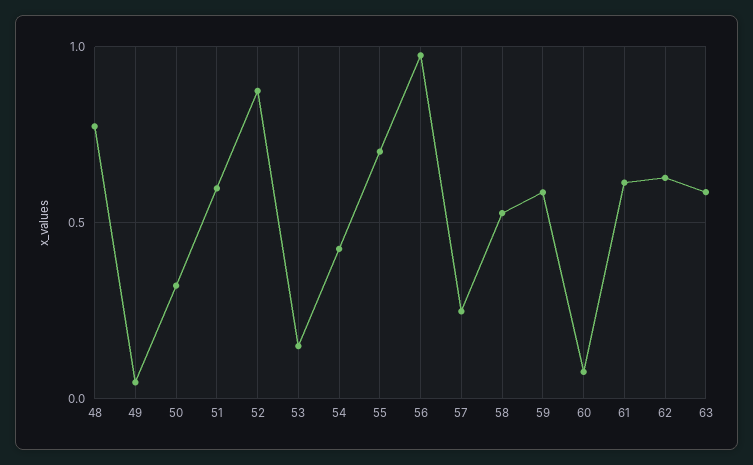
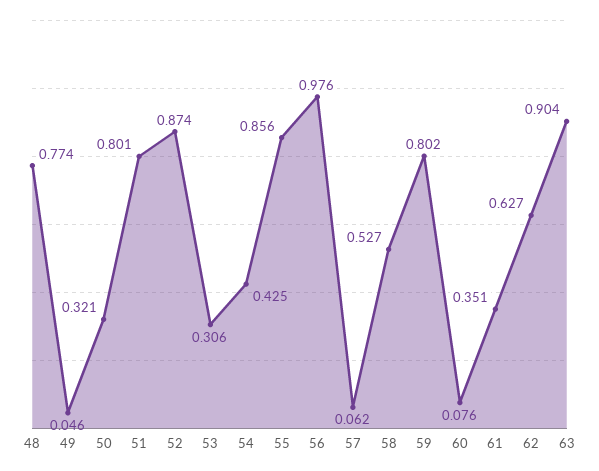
  {
    "48": 0.774,
    "49": 0.046,
    "50": 0.321,
-   "51": 0.6,
+   "51": 0.801,
    "52": 0.874,
-   "53": 0.15,
+   "53": 0.306,
    "54": 0.425,
-   "55": 0.7,
+   "55": 0.856,
    "56": 0.976,
-   "57": 0.25,
+   "57": 0.062,
    "58": 0.527,
-   "59": 0.6,
+   "59": 0.802,
    "60": 0.076,
-   "61": 0.6,
+   "61": 0.351,
    "62": 0.627,
-   "63": 0.6
+   "63": 0.904
  }

